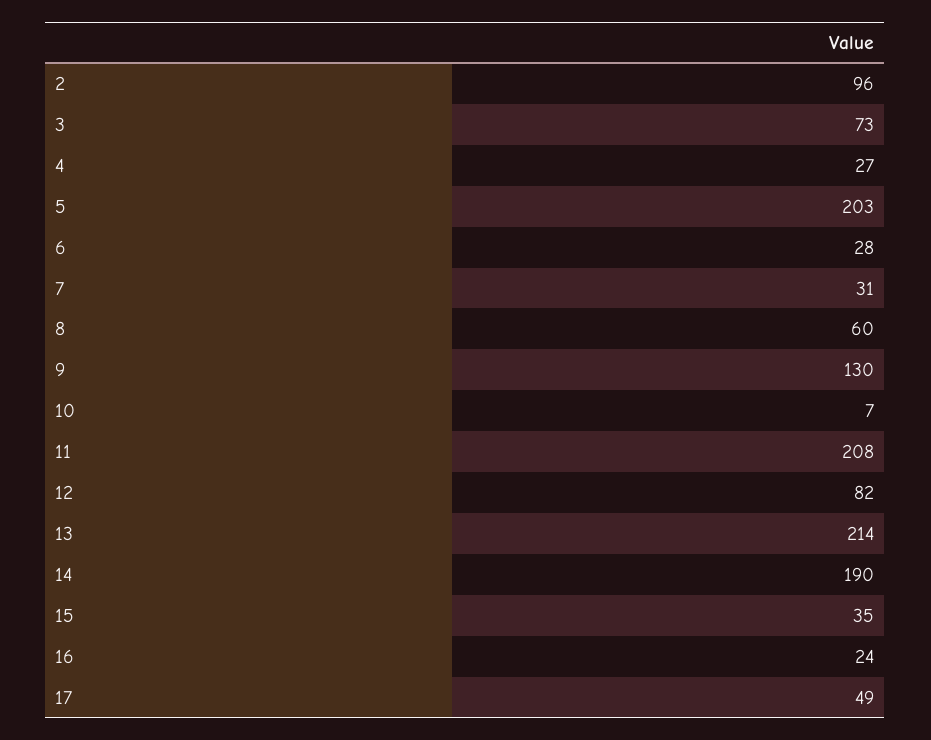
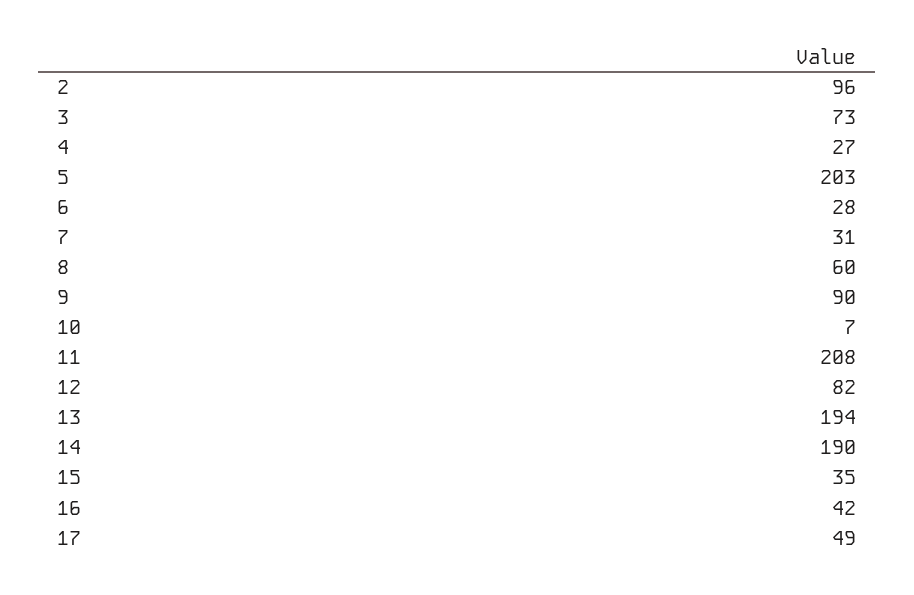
  {
    "2": 96,
    "3": 73,
    "4": 27,
    "5": 203,
    "6": 28,
    "7": 31,
    "8": 60,
-   "9": 130,
+   "9": 90,
    "10": 7,
    "11": 208,
    "12": 82,
-   "13": 214,
+   "13": 194,
    "14": 190,
    "15": 35,
-   "16": 24,
+   "16": 42,
    "17": 49
  }

